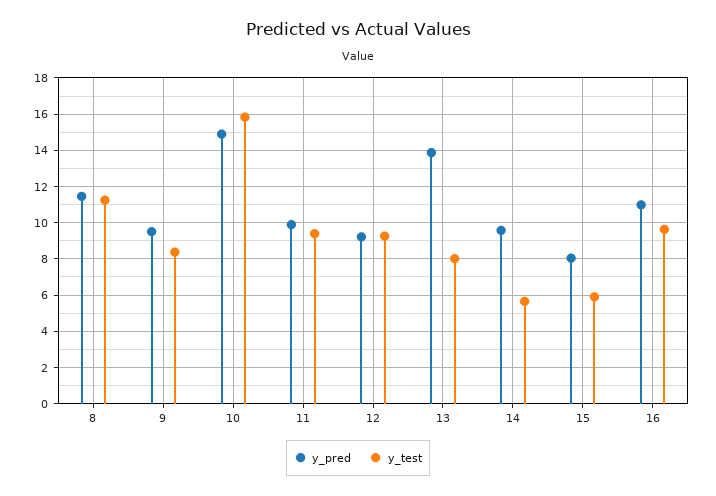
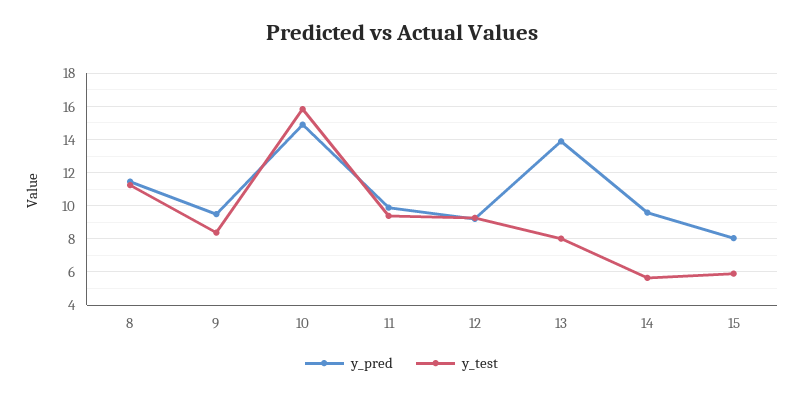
  {
    "y_pred": {
      "8": 11.5,
      "9": 9.5,
      "10": 15,
      "11": 10,
      "12": 9,
      "13": 14,
      "14": 9.5,
-     "15": 8,
+     "15": 8
-     "16": 11
    },
    "y_test": {
      "8": 11.5,
      "9": 8.5,
      "10": 16,
      "11": 9.5,
      "12": 9.5,
      "13": 8,
      "14": 5.5,
-     "15": 6,
+     "15": 6
-     "16": 9.5
    }
  }

